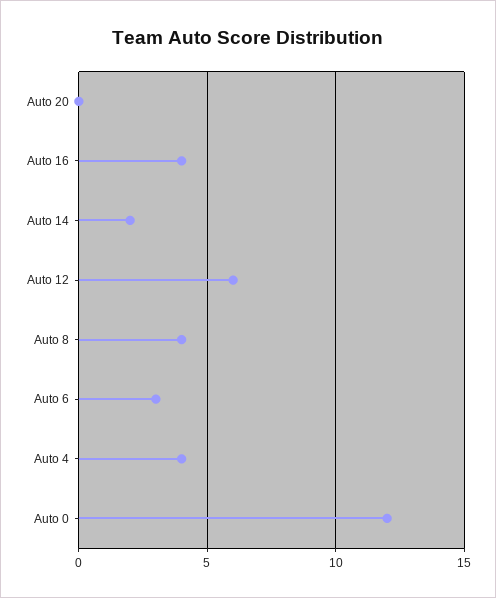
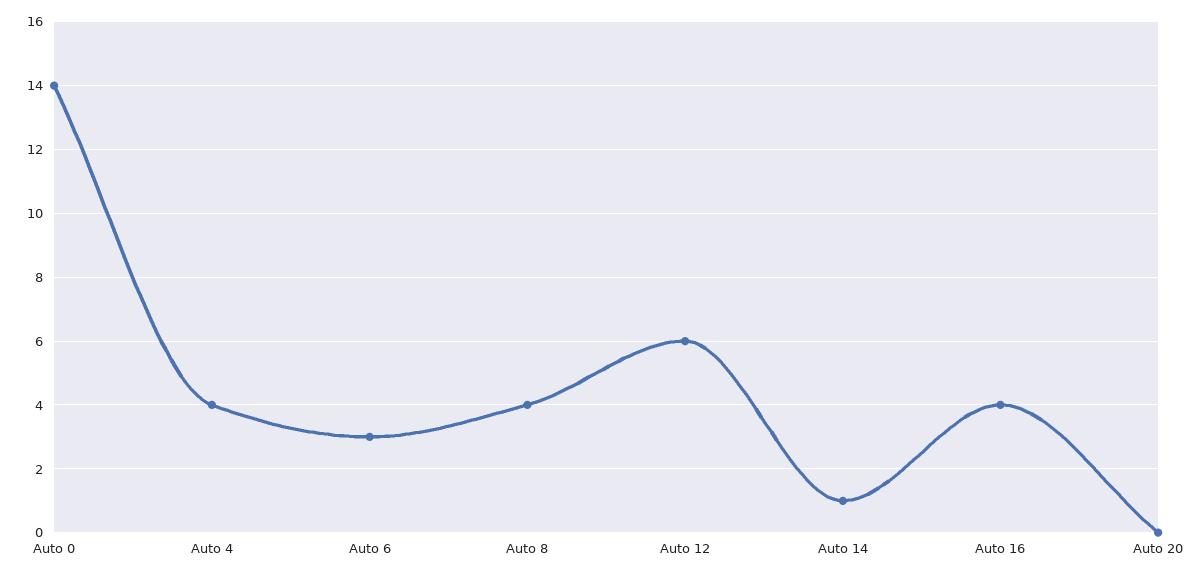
  {
    "Auto 20": 0,
    "Auto 16": 4,
-   "Auto 14": 2,
+   "Auto 14": 1,
    "Auto 12": 6,
    "Auto 8": 4,
    "Auto 6": 3,
    "Auto 4": 4,
-   "Auto 0": 12
+   "Auto 0": 14
  }

